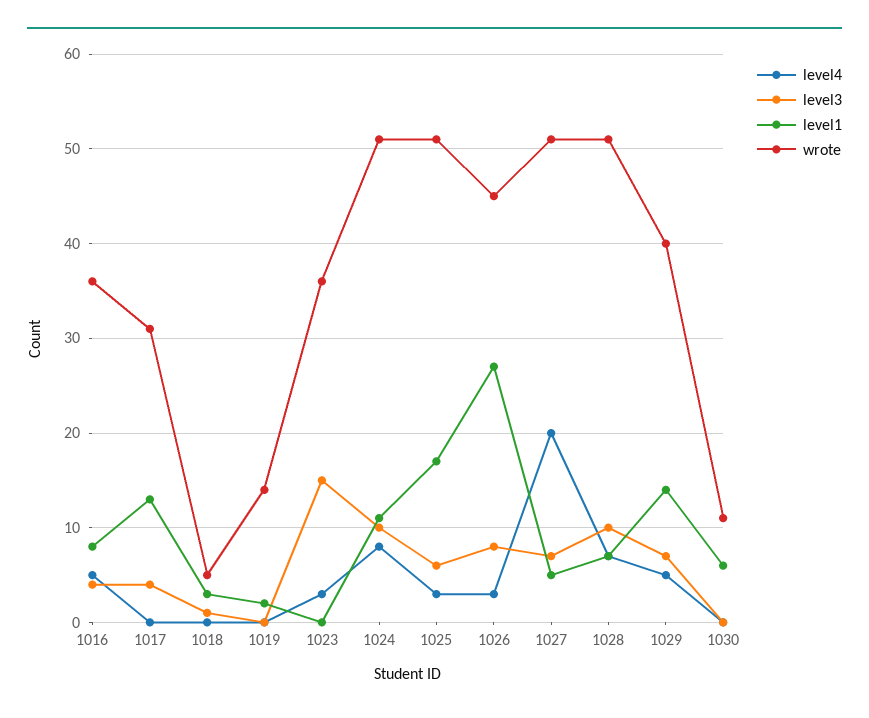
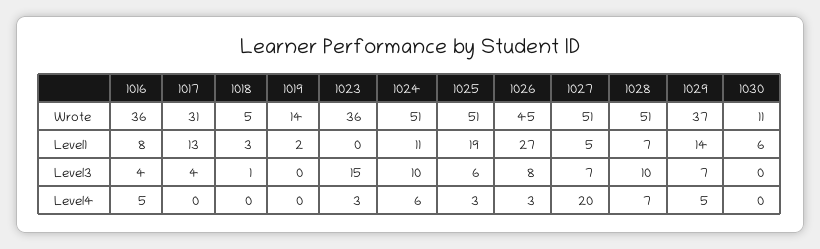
  {
    "level4": {
      "1016": 5,
      "1017": 0,
      "1018": 0,
      "1019": 0,
      "1023": 3,
-     "1024": 8,
+     "1024": 6,
      "1025": 3,
      "1026": 3,
      "1027": 20,
      "1028": 7,
      "1029": 5,
      "1030": 0
    },
    "level3": {
      "1016": 4,
      "1017": 4,
      "1018": 1,
      "1019": 0,
      "1023": 15,
      "1024": 10,
      "1025": 6,
      "1026": 8,
      "1027": 7,
      "1028": 10,
      "1029": 7,
      "1030": 0
    },
    "level1": {
      "1016": 8,
      "1017": 13,
      "1018": 3,
      "1019": 2,
      "1023": 0,
      "1024": 11,
-     "1025": 17,
+     "1025": 19,
      "1026": 27,
      "1027": 5,
      "1028": 7,
      "1029": 14,
      "1030": 6
    },
    "wrote": {
      "1016": 36,
      "1017": 31,
      "1018": 5,
      "1019": 14,
      "1023": 36,
      "1024": 51,
      "1025": 51,
      "1026": 45,
      "1027": 51,
      "1028": 51,
-     "1029": 40,
+     "1029": 37,
      "1030": 11
    }
  }

